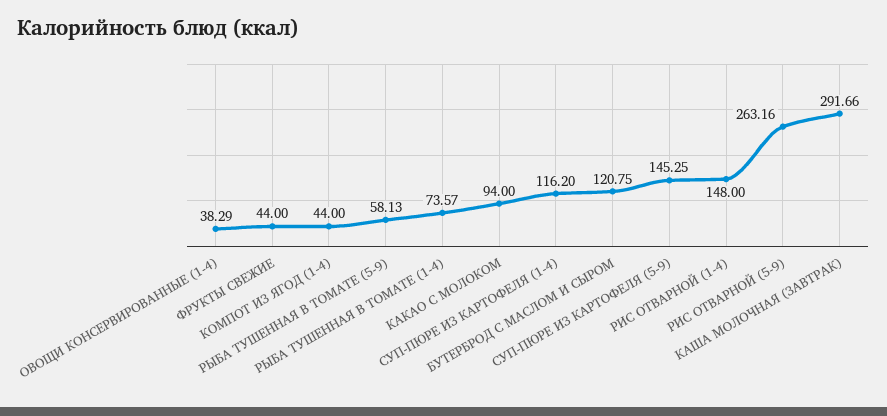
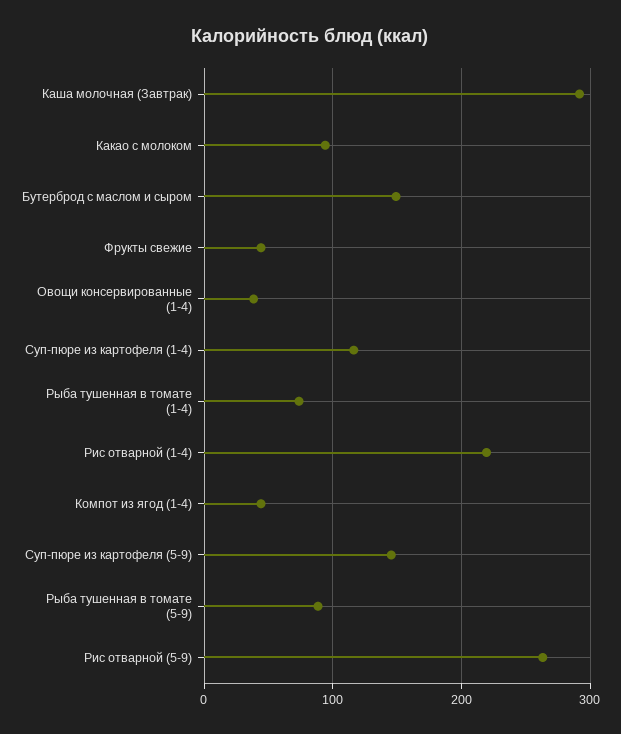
  {
    "ОВОЩИ КОНСЕРВИРОВАННЫЕ (1-4)": 38.29,
    "ФРУКТЫ СВЕЖИЕ": 44,
    "КОМПОТ ИЗ ЯГОД (1-4)": 44,
-   "РЫБА ТУШЕННАЯ В ТОМАТЕ (5-9)": 58.13,
+   "РЫБА ТУШЕННАЯ В ТОМАТЕ (5-9)": 90,
    "РЫБА ТУШЕННАЯ В ТОМАТЕ (1-4)": 73.57,
    "КАКАО С МОЛОКОМ": 94,
    "СУП-ПЮРЕ ИЗ КАРТОФЕЛЯ (1-4)": 116.2,
-   "БУТЕРБРОД С МАСЛОМ И СЫРОМ": 120.75,
+   "БУТЕРБРОД С МАСЛОМ И СЫРОМ": 150,
    "СУП-ПЮРЕ ИЗ КАРТОФЕЛЯ (5-9)": 145.25,
-   "РИС ОТВАРНОЙ (1-4)": 148,
+   "РИС ОТВАРНОЙ (1-4)": 220,
    "РИС ОТВАРНОЙ (5-9)": 263.16,
    "КАША МОЛОЧНАЯ (ЗАВТРАК)": 291.66
  }

